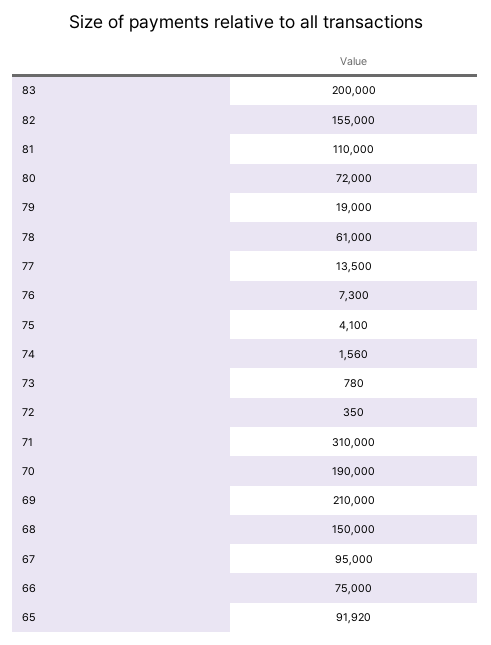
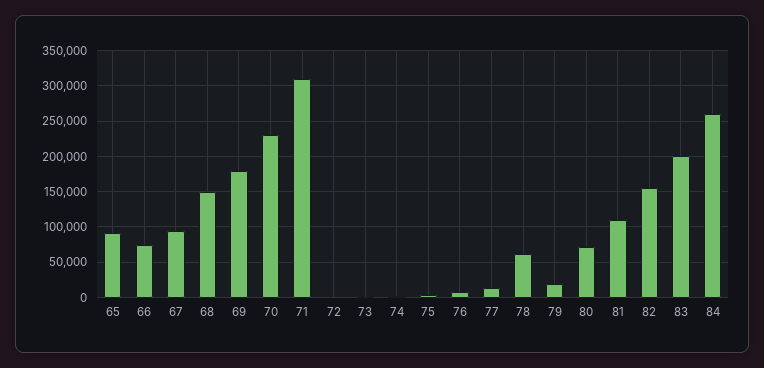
  {
    "83": 200000,
    "82": 155000,
    "81": 110000,
    "80": 72000,
    "79": 19000,
    "78": 61000,
    "77": 13500,
    "76": 7300,
    "75": 4100,
    "74": 1560,
    "73": 780,
    "72": 350,
    "71": 310000,
-   "70": 190000,
+   "70": 230000,
-   "69": 210000,
+   "69": 180000,
    "68": 150000,
    "67": 95000,
    "66": 75000,
-   "65": 91920
+   "65": 91920,
+   "84": 260000
  }

